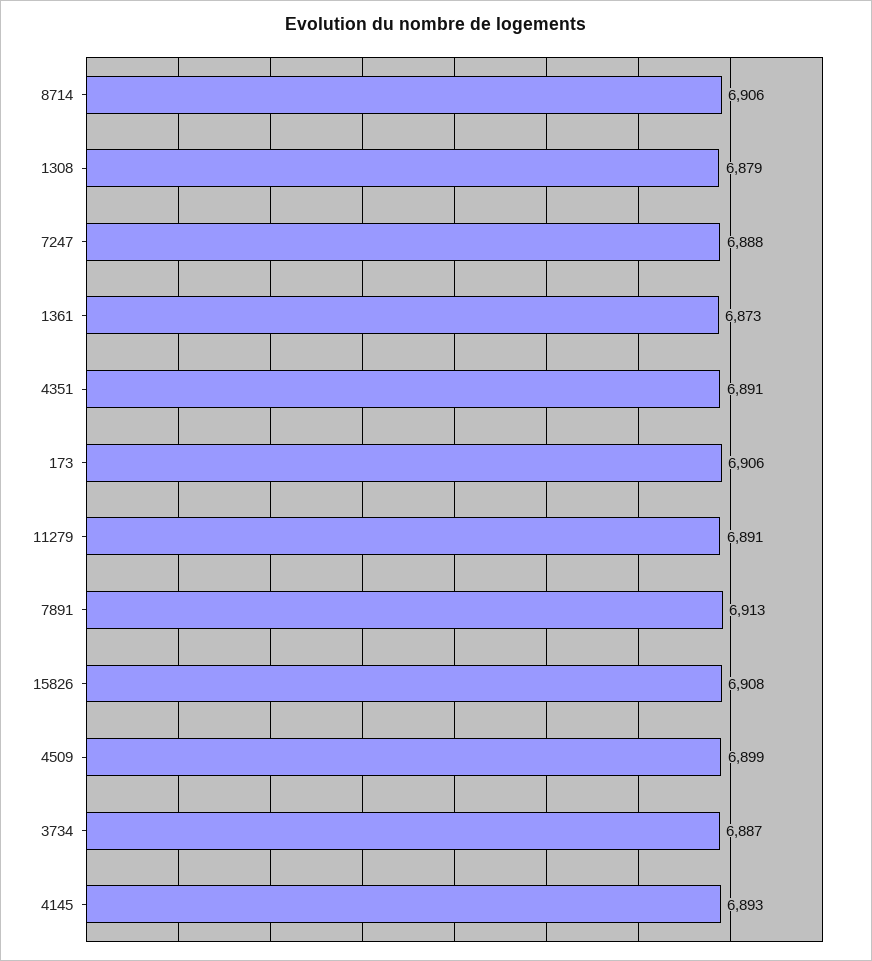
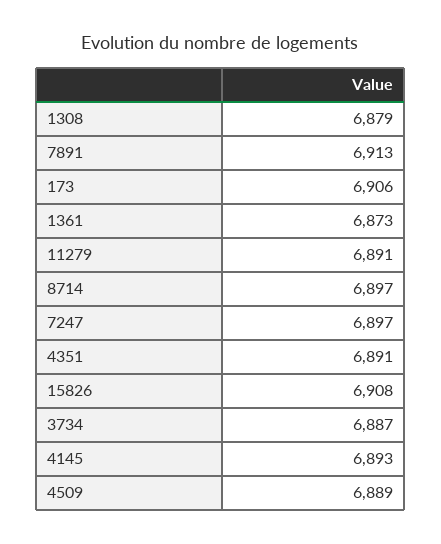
  {
-   "8714": 6906,
+   "8714": 6897,
    "1308": 6879,
-   "7247": 6888,
+   "7247": 6897,
    "1361": 6873,
    "4351": 6891,
    "173": 6906,
    "11279": 6891,
    "7891": 6913,
    "15826": 6908,
-   "4509": 6899,
+   "4509": 6889,
    "3734": 6887,
    "4145": 6893
  }

